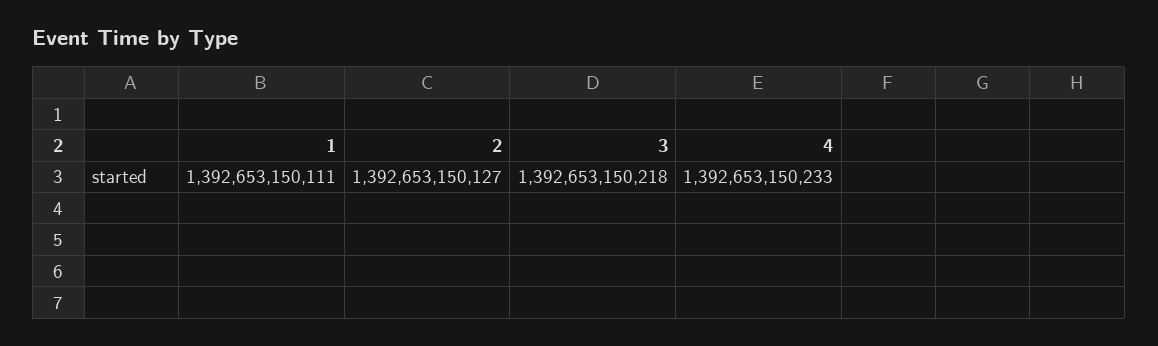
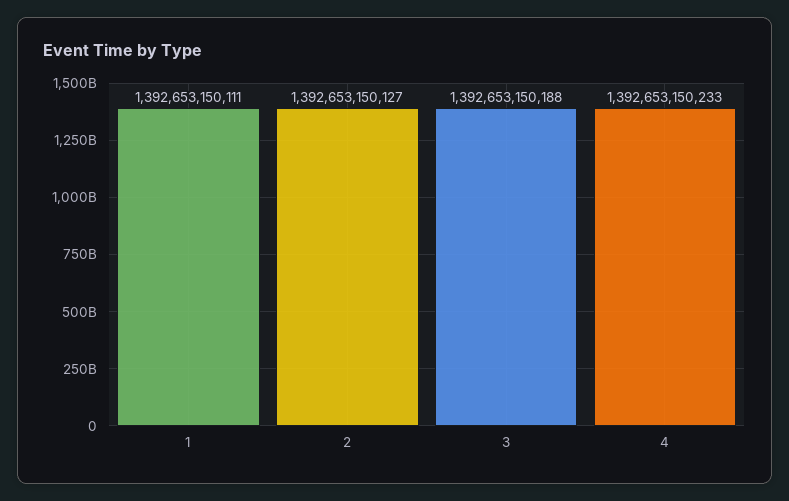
  {
    "1": 1392653150111,
    "2": 1392653150127,
-   "3": 1392653150218,
+   "3": 1392653150188,
    "4": 1392653150233
  }

